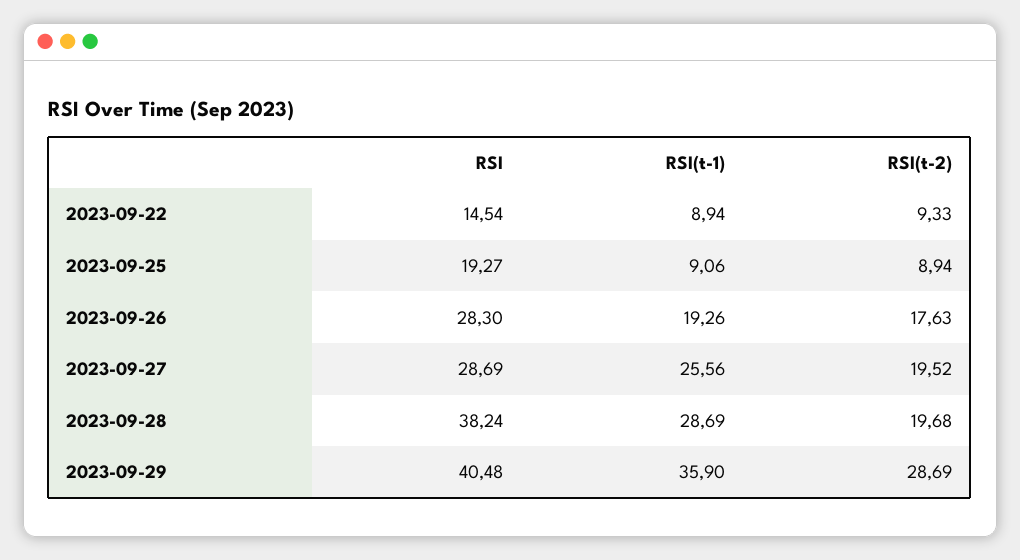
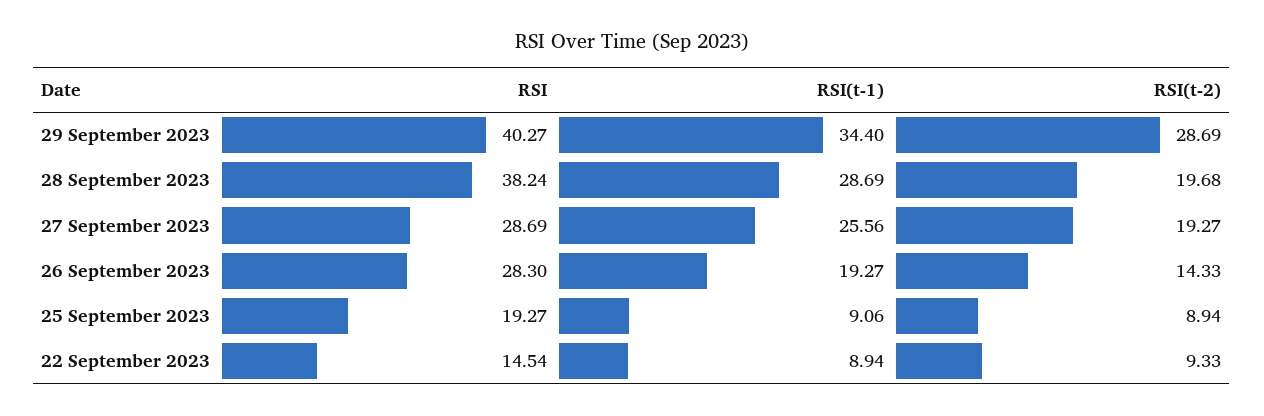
  {
    "RSI": {
      "2023-09-22": 14.54,
      "2023-09-25": 19.27,
      "2023-09-26": 28.3,
      "2023-09-27": 28.69,
      "2023-09-28": 38.24,
-     "2023-09-29": 40.48
+     "2023-09-29": 40.27
    },
    "RSI(t-1)": {
      "2023-09-22": 8.94,
      "2023-09-25": 9.06,
-     "2023-09-26": 19.26,
+     "2023-09-26": 19.27,
      "2023-09-27": 25.56,
      "2023-09-28": 28.69,
-     "2023-09-29": 35.9
+     "2023-09-29": 34.4
    },
    "RSI(t-2)": {
      "2023-09-22": 9.33,
      "2023-09-25": 8.94,
-     "2023-09-26": 17.63,
+     "2023-09-26": 14.33,
-     "2023-09-27": 19.52,
+     "2023-09-27": 19.27,
      "2023-09-28": 19.68,
      "2023-09-29": 28.69
    }
  }

